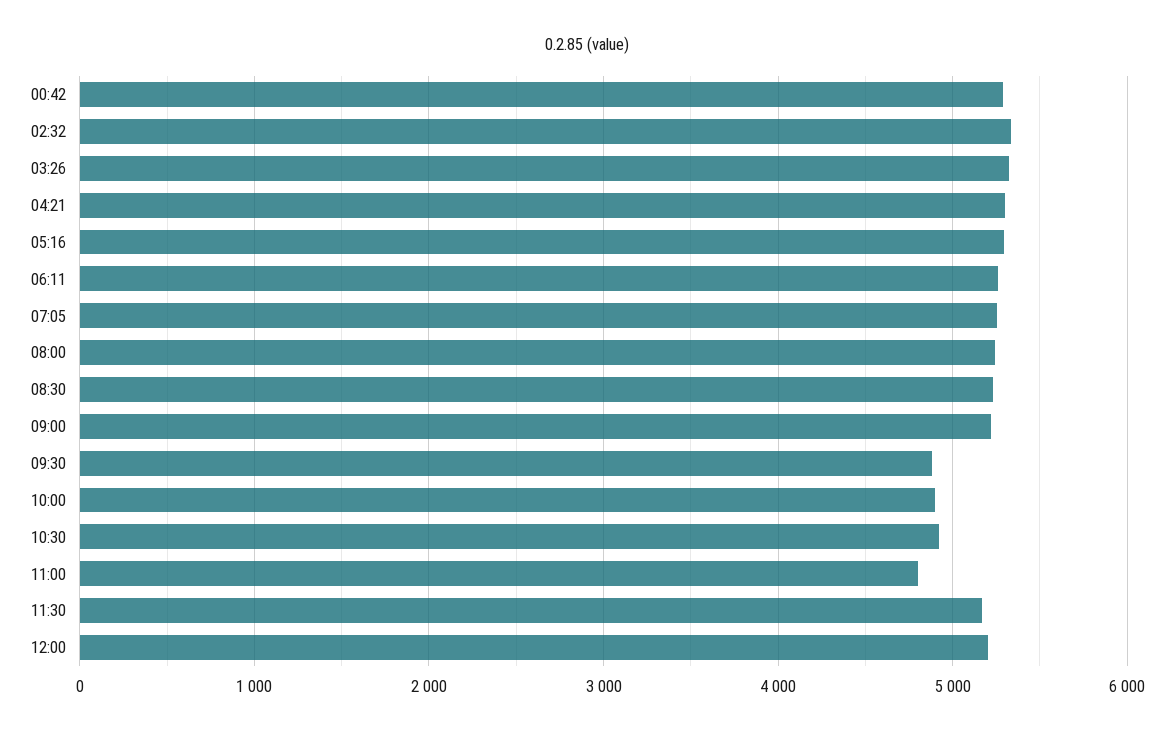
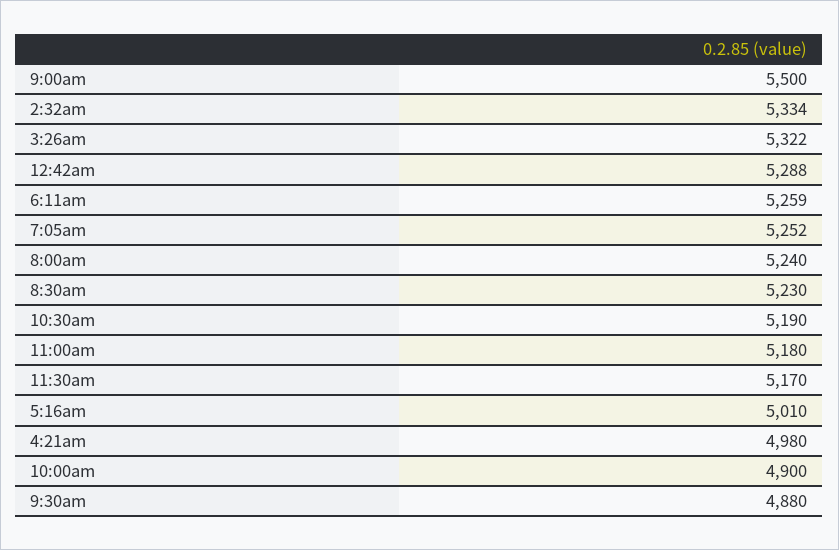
  {
    "00:42": 5288,
    "02:32": 5334,
    "03:26": 5322,
-   "04:21": 5300,
+   "04:21": 4980,
-   "05:16": 5300,
+   "05:16": 5010,
    "06:11": 5259,
    "07:05": 5252,
    "08:00": 5240,
    "08:30": 5230,
-   "09:00": 5200,
+   "09:00": 5500,
    "09:30": 4880,
    "10:00": 4900,
-   "10:30": 4900,
+   "10:30": 5190,
-   "11:00": 4800,
+   "11:00": 5180,
-   "11:30": 5170,
+   "11:30": 5170
-   "12:00": 5200
  }

